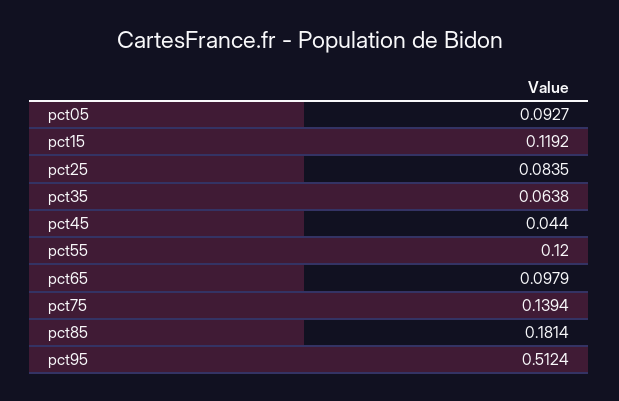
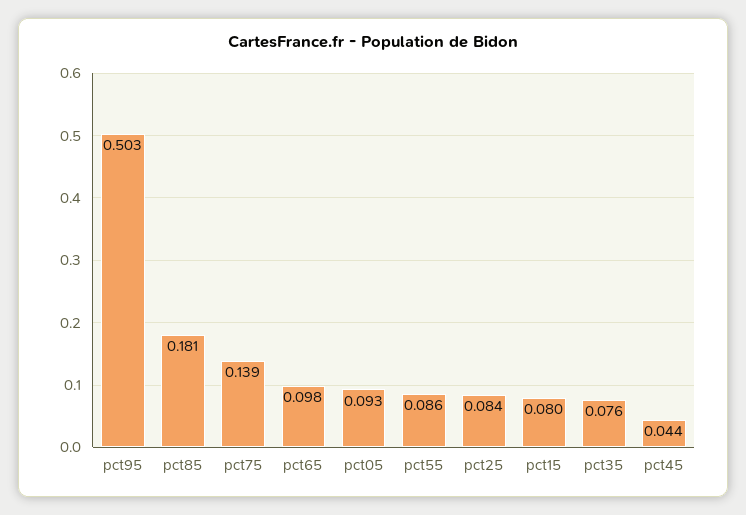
  {
    "pct05": 0.0927,
-   "pct15": 0.1192,
+   "pct15": 0.08,
    "pct25": 0.0835,
-   "pct35": 0.0638,
+   "pct35": 0.076,
    "pct45": 0.044,
-   "pct55": 0.12,
+   "pct55": 0.086,
    "pct65": 0.0979,
    "pct75": 0.1394,
    "pct85": 0.1814,
-   "pct95": 0.5124
+   "pct95": 0.503
  }

